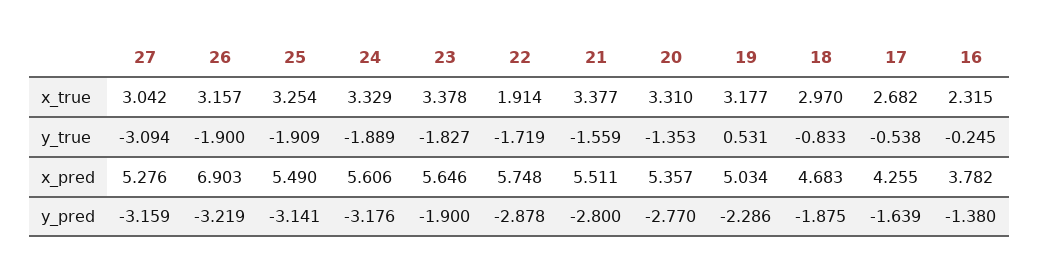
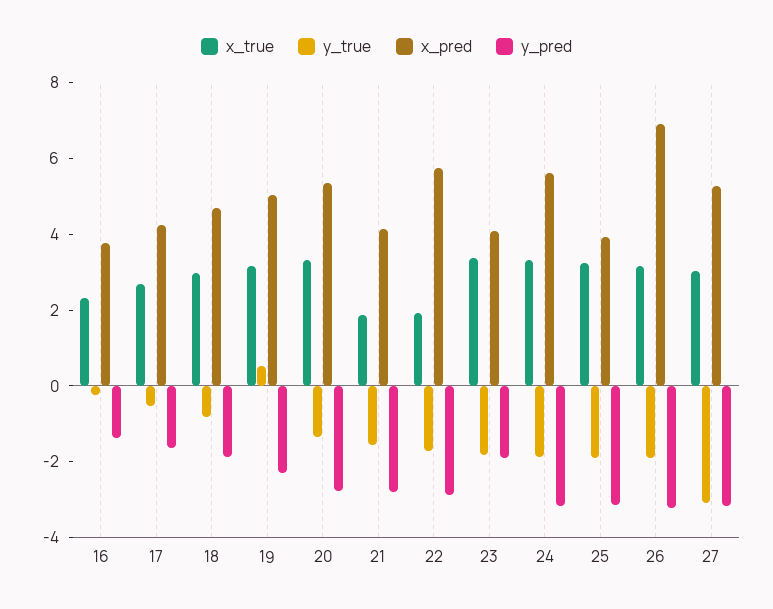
  {
    "x_true": {
      "27": 3.042,
      "26": 3.157,
      "25": 3.254,
      "24": 3.329,
      "23": 3.378,
      "22": 1.914,
-     "21": 3.377,
+     "21": 2,
      "20": 3.31,
      "19": 3.177,
      "18": 2.97,
      "17": 2.682,
      "16": 2.315
    },
    "y_true": {
      "27": -3.094,
      "26": -1.9,
      "25": -1.909,
      "24": -1.889,
      "23": -1.827,
      "22": -1.719,
      "21": -1.559,
      "20": -1.353,
      "19": 0.531,
      "18": -0.833,
      "17": -0.538,
      "16": -0.245
    },
    "x_pred": {
      "27": 5.276,
      "26": 6.903,
-     "25": 5.49,
+     "25": 4,
      "24": 5.606,
-     "23": 5.646,
+     "23": 4,
      "22": 5.748,
-     "21": 5.511,
+     "21": 4,
      "20": 5.357,
      "19": 5.034,
      "18": 4.683,
      "17": 4.255,
      "16": 3.782
    },
    "y_pred": {
      "27": -3.159,
      "26": -3.219,
      "25": -3.141,
      "24": -3.176,
      "23": -1.9,
      "22": -2.878,
      "21": -2.8,
      "20": -2.77,
      "19": -2.286,
      "18": -1.875,
      "17": -1.639,
      "16": -1.38
    }
  }

